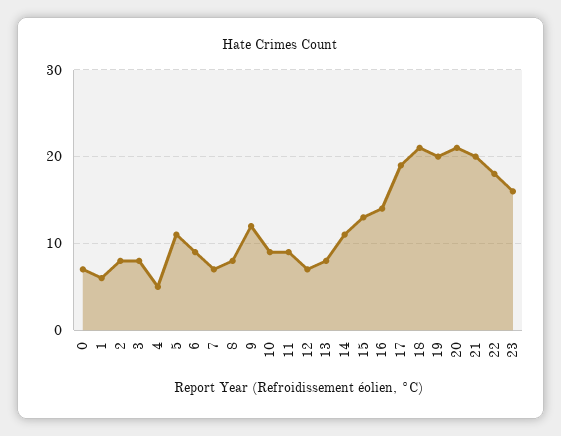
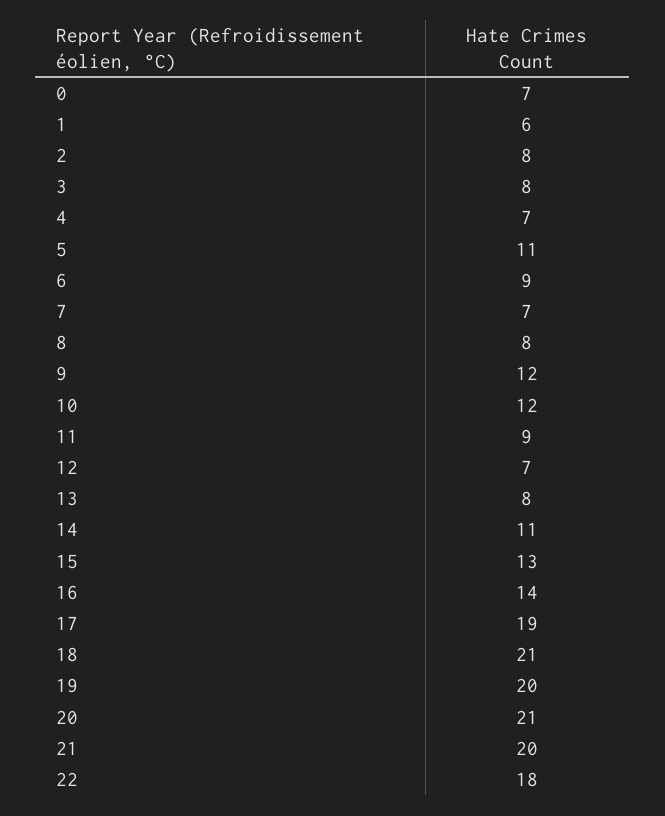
  {
    "0": 7,
    "1": 6,
    "2": 8,
    "3": 8,
-   "4": 5,
+   "4": 7,
    "5": 11,
    "6": 9,
    "7": 7,
    "8": 8,
    "9": 12,
-   "10": 9,
+   "10": 12,
    "11": 9,
    "12": 7,
    "13": 8,
    "14": 11,
    "15": 13,
    "16": 14,
    "17": 19,
    "18": 21,
    "19": 20,
    "20": 21,
    "21": 20,
-   "22": 18,
+   "22": 18
-   "23": 16
  }

